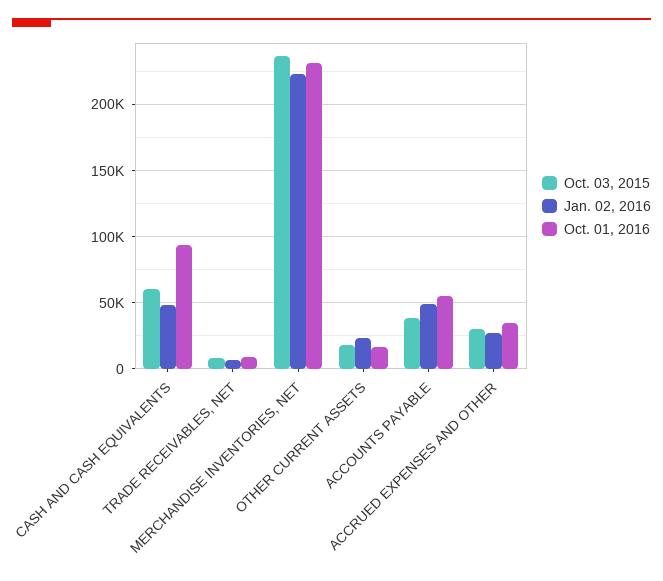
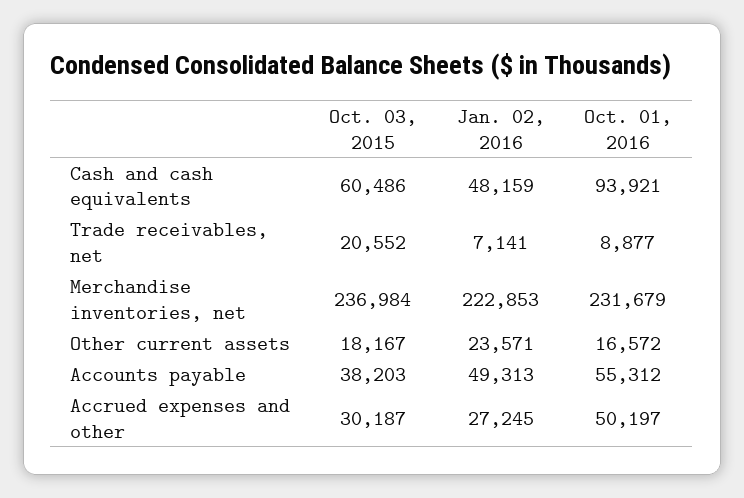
  {
    "Oct. 03, 2015": {
      "CASH AND CASH EQUIVALENTS": 60486,
-     "TRADE RECEIVABLES, NET": 10000,
+     "TRADE RECEIVABLES, NET": 20552,
      "MERCHANDISE INVENTORIES, NET": 236984,
      "OTHER CURRENT ASSETS": 18167,
      "ACCOUNTS PAYABLE": 38203,
      "ACCRUED EXPENSES AND OTHER": 30187
    },
    "Jan. 02, 2016": {
      "CASH AND CASH EQUIVALENTS": 48159,
      "TRADE RECEIVABLES, NET": 7141,
      "MERCHANDISE INVENTORIES, NET": 222853,
      "OTHER CURRENT ASSETS": 23571,
      "ACCOUNTS PAYABLE": 49313,
      "ACCRUED EXPENSES AND OTHER": 27245
    },
    "Oct. 01, 2016": {
      "CASH AND CASH EQUIVALENTS": 93921,
      "TRADE RECEIVABLES, NET": 8877,
      "MERCHANDISE INVENTORIES, NET": 231679,
      "OTHER CURRENT ASSETS": 16572,
      "ACCOUNTS PAYABLE": 55312,
-     "ACCRUED EXPENSES AND OTHER": 35000
+     "ACCRUED EXPENSES AND OTHER": 50197
    }
  }

